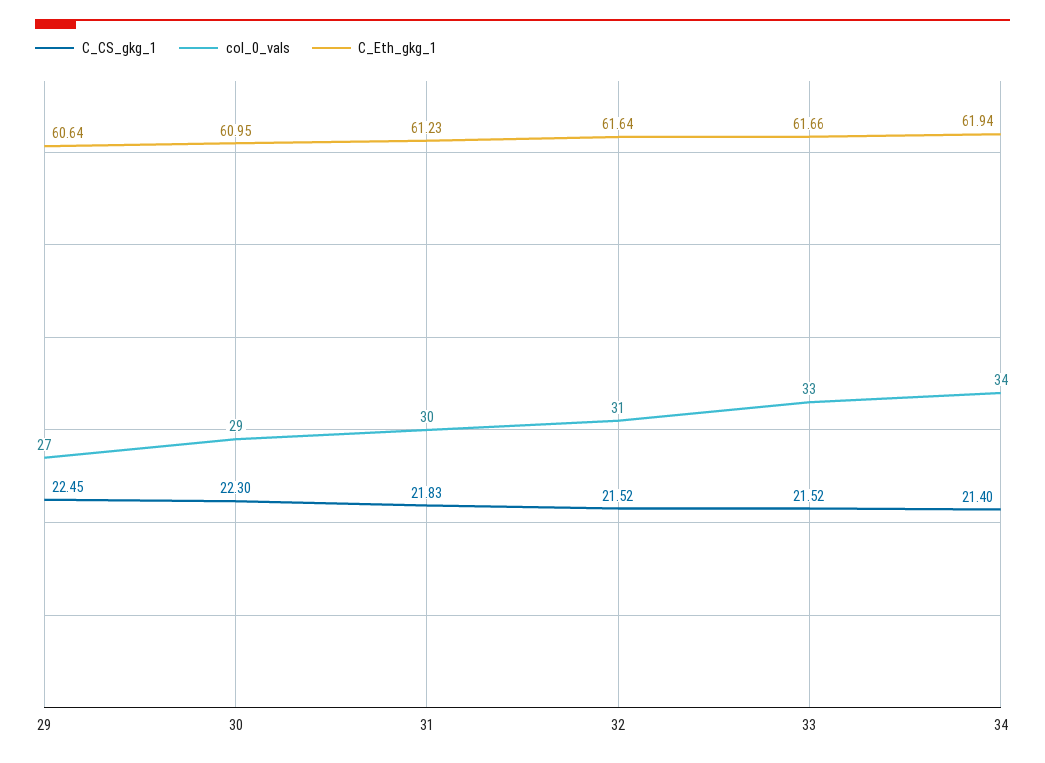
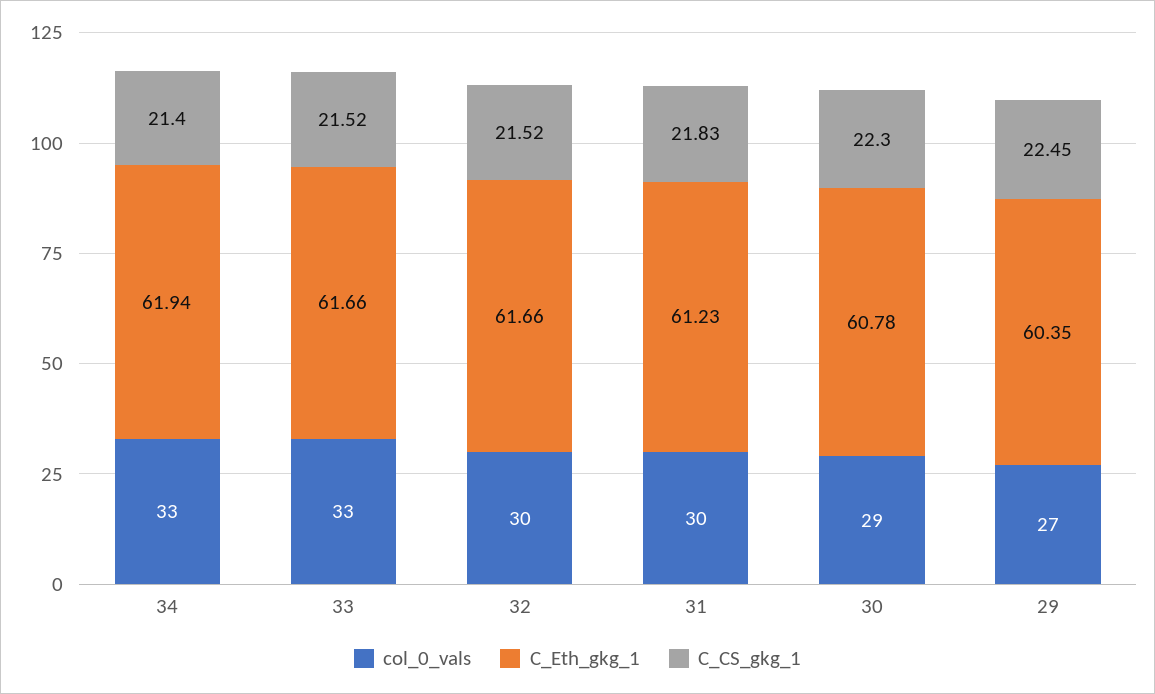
  {
    "C_CS_gkg_1": {
      "29": 22.45,
      "30": 22.3,
      "31": 21.83,
      "32": 21.52,
      "33": 21.52,
      "34": 21.4
    },
    "col_0_vals": {
      "29": 27,
      "30": 29,
      "31": 30,
-     "32": 31,
+     "32": 30,
      "33": 33,
-     "34": 34
+     "34": 33
    },
    "C_Eth_gkg_1": {
-     "29": 60.64,
+     "29": 60.35,
-     "30": 60.95,
+     "30": 60.78,
      "31": 61.23,
-     "32": 61.64,
+     "32": 61.66,
      "33": 61.66,
      "34": 61.94
    }
  }

